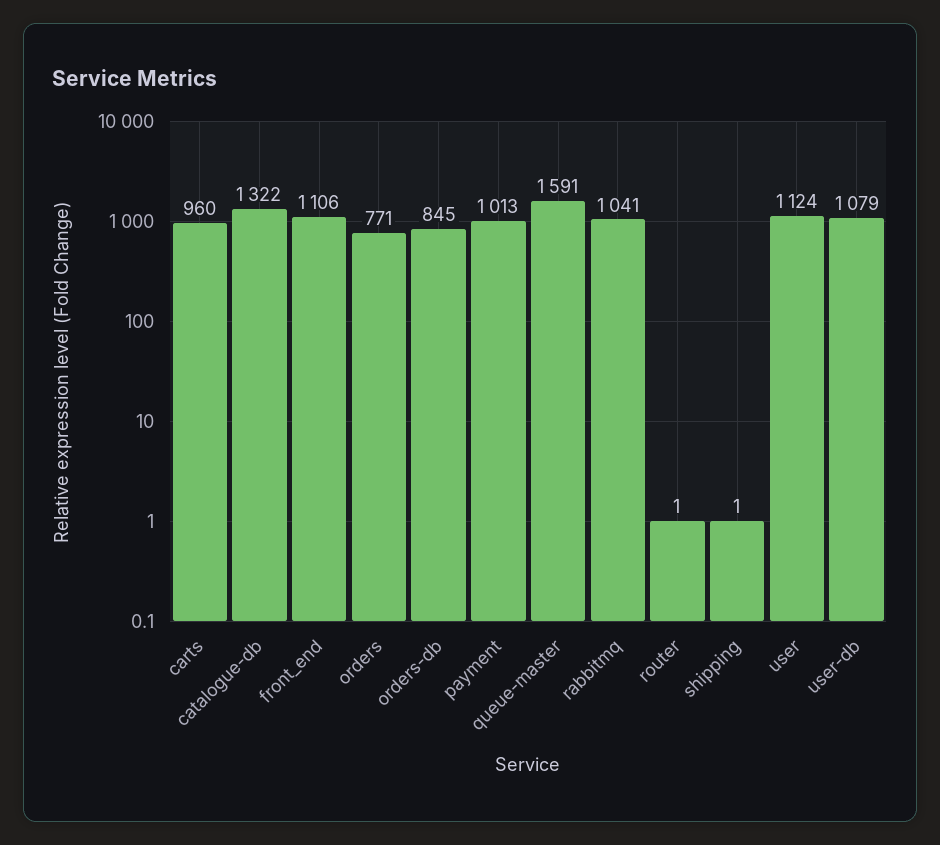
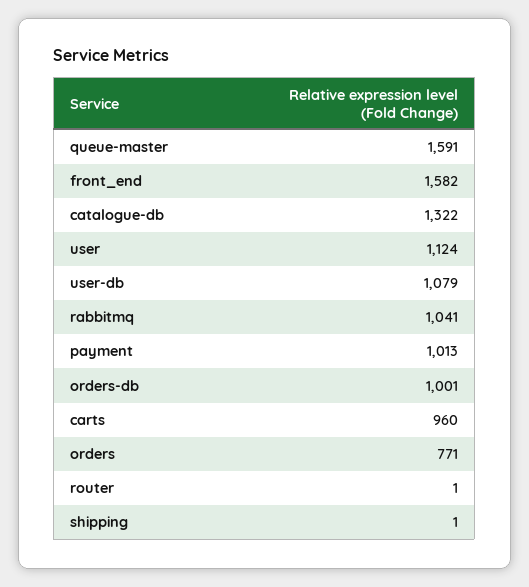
  {
    "carts": 960,
    "catalogue-db": 1322,
-   "front_end": 1106,
+   "front_end": 1582,
    "orders": 771,
-   "orders-db": 845,
+   "orders-db": 1001,
    "payment": 1013,
    "queue-master": 1591,
    "rabbitmq": 1041,
    "router": 1,
    "shipping": 1,
    "user": 1124,
    "user-db": 1079
  }

